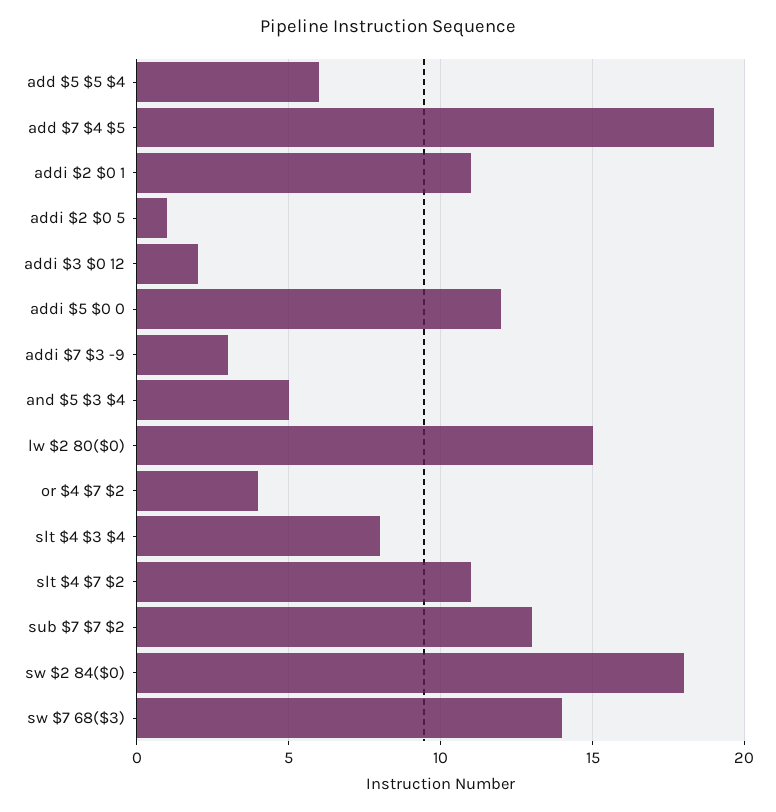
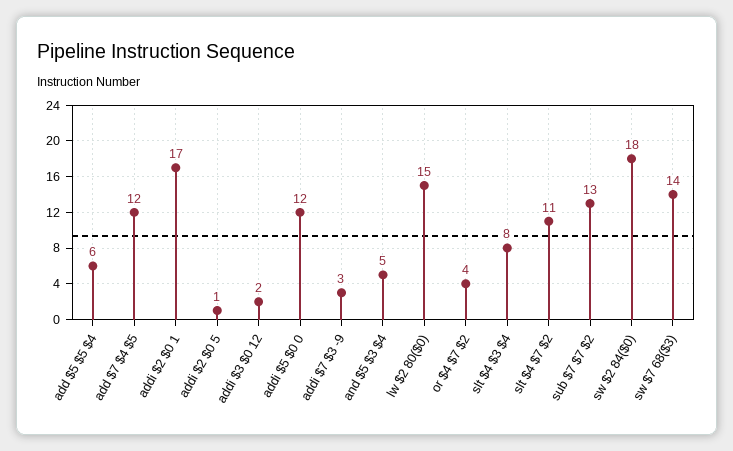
  {
    "add $5 $5 $4": 6,
-   "add $7 $4 $5": 19,
+   "add $7 $4 $5": 12,
-   "addi $2 $0 1": 11,
+   "addi $2 $0 1": 17,
    "addi $2 $0 5": 1,
    "addi $3 $0 12": 2,
    "addi $5 $0 0": 12,
    "addi $7 $3 -9": 3,
    "and $5 $3 $4": 5,
    "lw $2 80($0)": 15,
    "or $4 $7 $2": 4,
    "slt $4 $3 $4": 8,
    "slt $4 $7 $2": 11,
    "sub $7 $7 $2": 13,
    "sw $2 84($0)": 18,
    "sw $7 68($3)": 14
  }

